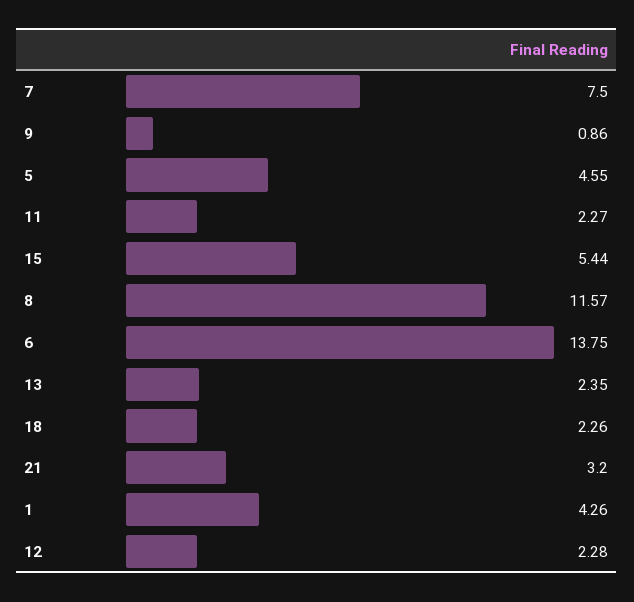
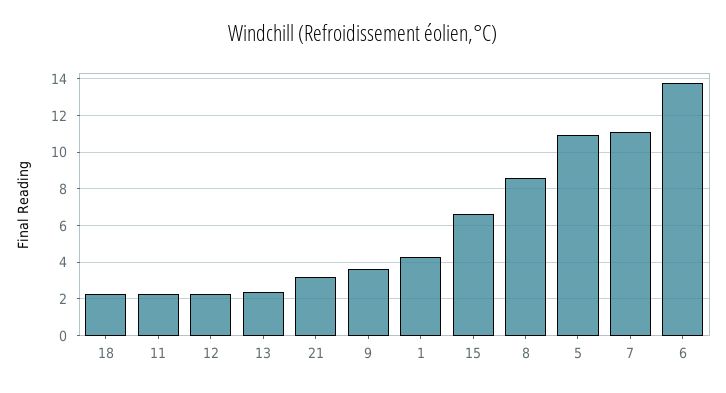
  {
-   "7": 7.5,
+   "7": 11,
-   "9": 0.86,
+   "9": 3.5,
-   "5": 4.55,
+   "5": 11,
    "11": 2.27,
-   "15": 5.44,
+   "15": 6.5,
-   "8": 11.57,
+   "8": 8.5,
    "6": 13.75,
    "13": 2.35,
    "18": 2.26,
    "21": 3.2,
    "1": 4.26,
    "12": 2.28
  }

